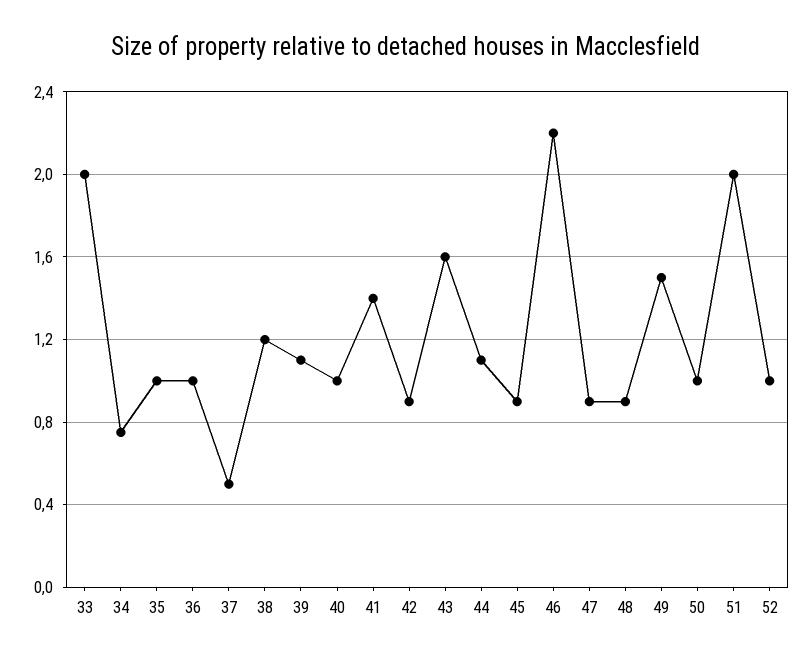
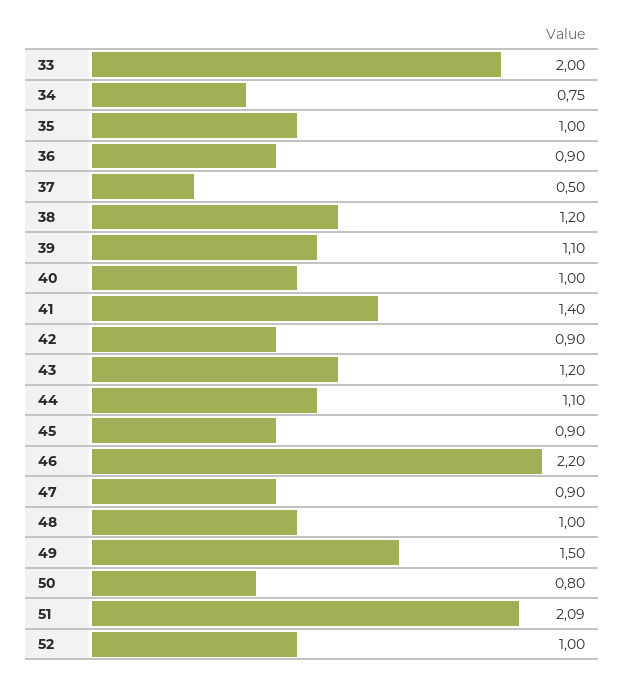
  {
    "33": 2,
    "34": 0.75,
    "35": 1,
-   "36": 1,
+   "36": 0.9,
    "37": 0.5,
    "38": 1.2,
    "39": 1.1,
    "40": 1,
    "41": 1.4,
    "42": 0.9,
-   "43": 1.6,
+   "43": 1.2,
    "44": 1.1,
    "45": 0.9,
    "46": 2.2,
    "47": 0.9,
-   "48": 0.9,
+   "48": 1,
    "49": 1.5,
-   "50": 1,
+   "50": 0.8,
-   "51": 2,
+   "51": 2.09,
    "52": 1
  }

